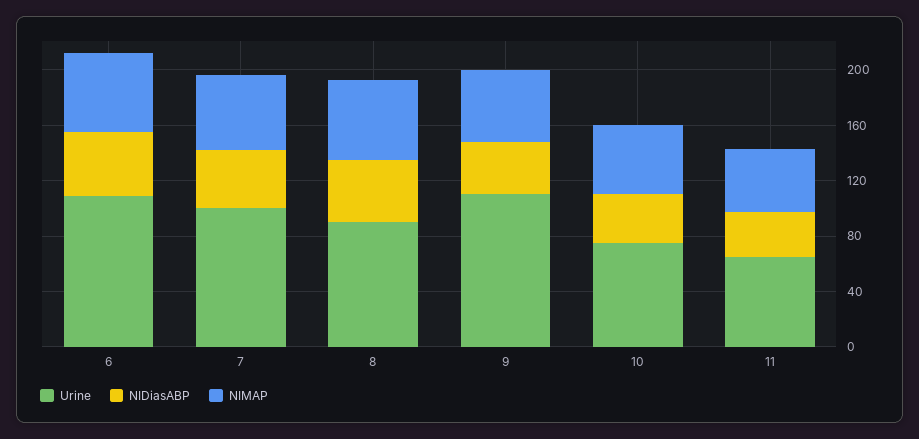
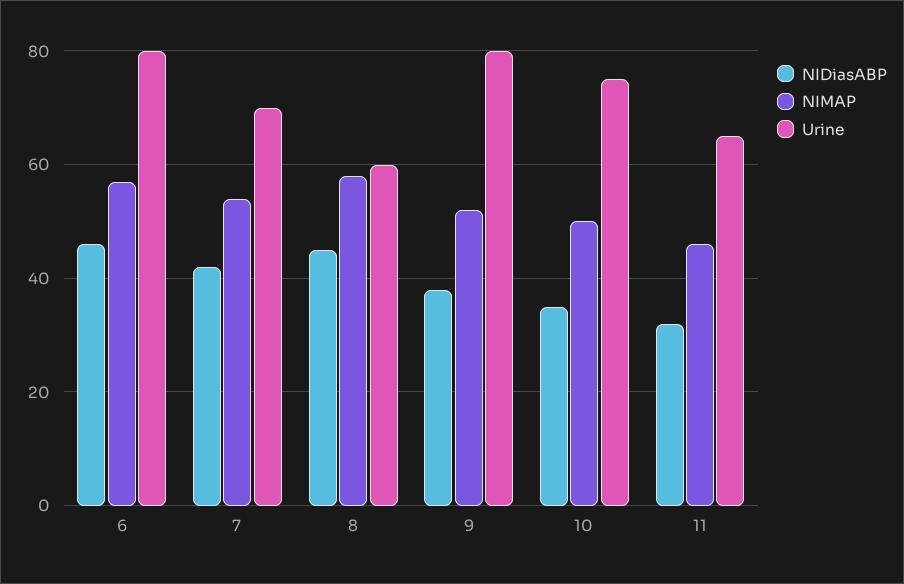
  {
    "Urine": {
-     "6": 110,
+     "6": 80,
-     "7": 100,
+     "7": 70,
-     "8": 90,
+     "8": 60,
-     "9": 110,
+     "9": 80,
      "10": 75,
      "11": 65
    },
    "NIDiasABP": {
      "6": 45,
      "7": 40,
      "8": 45,
      "9": 40,
      "10": 35,
      "11": 30
    },
    "NIMAP": {
      "6": 55,
      "7": 55,
      "8": 60,
      "9": 50,
      "10": 50,
      "11": 45
    }
  }

